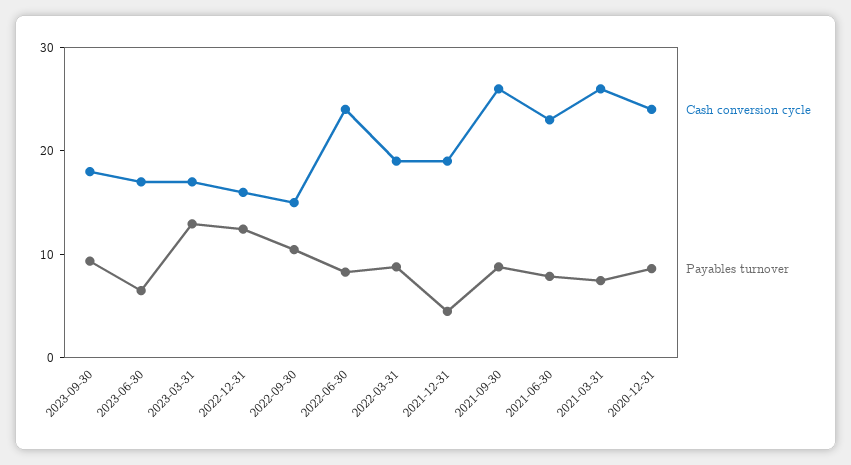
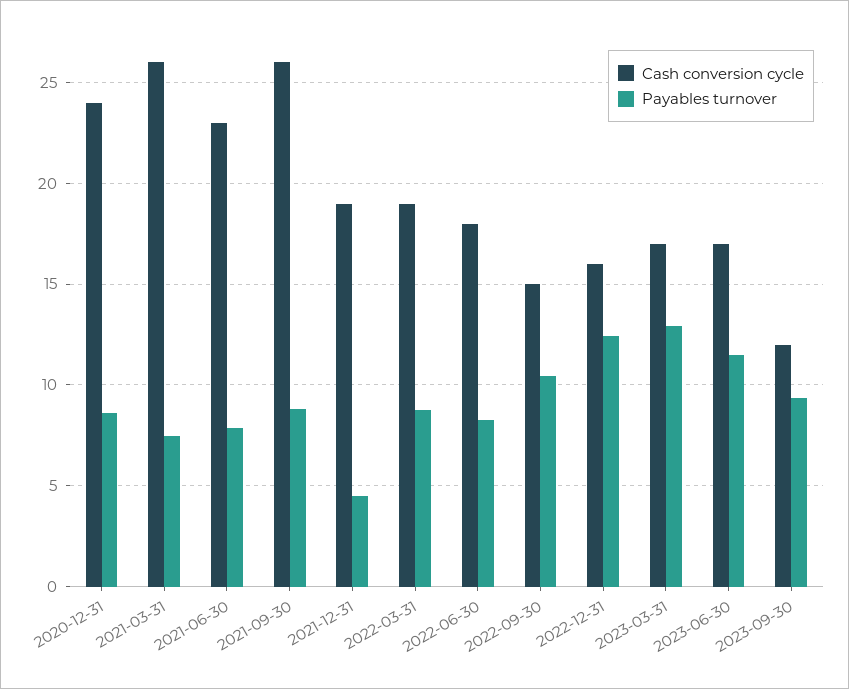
  {
    "Cash conversion cycle": {
-     "2023-09-30": 18,
+     "2023-09-30": 12,
      "2023-06-30": 17,
      "2023-03-31": 17,
      "2022-12-31": 16,
      "2022-09-30": 15,
-     "2022-06-30": 24,
+     "2022-06-30": 18,
      "2022-03-31": 19,
      "2021-12-31": 19,
      "2021-09-30": 26,
      "2021-06-30": 23,
      "2021-03-31": 26,
      "2020-12-31": 24
    },
    "Payables turnover": {
      "2023-09-30": 9.5,
-     "2023-06-30": 6,
+     "2023-06-30": 11.5,
      "2023-03-31": 13,
      "2022-12-31": 12.5,
      "2022-09-30": 10.5,
      "2022-06-30": 8.5,
      "2022-03-31": 9,
      "2021-12-31": 4.5,
      "2021-09-30": 9,
      "2021-06-30": 8,
      "2021-03-31": 7.5,
      "2020-12-31": 8.5
    }
  }

